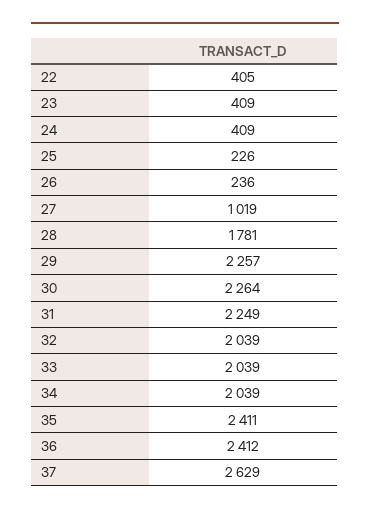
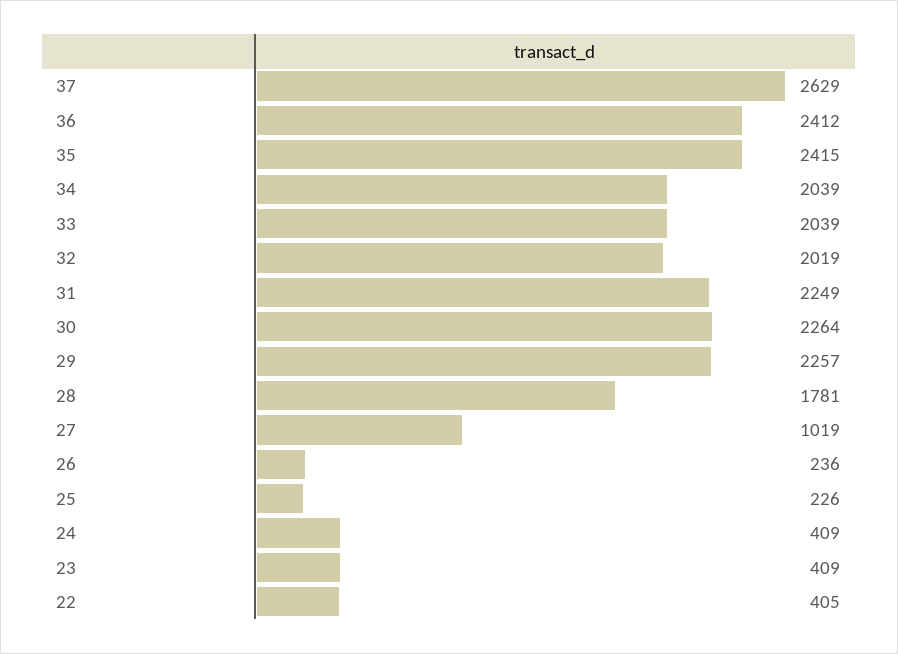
  {
    "22": 405,
    "23": 409,
    "24": 409,
    "25": 226,
    "26": 236,
    "27": 1019,
    "28": 1781,
    "29": 2257,
    "30": 2264,
    "31": 2249,
-   "32": 2039,
+   "32": 2019,
    "33": 2039,
    "34": 2039,
-   "35": 2411,
+   "35": 2415,
    "36": 2412,
    "37": 2629
  }

